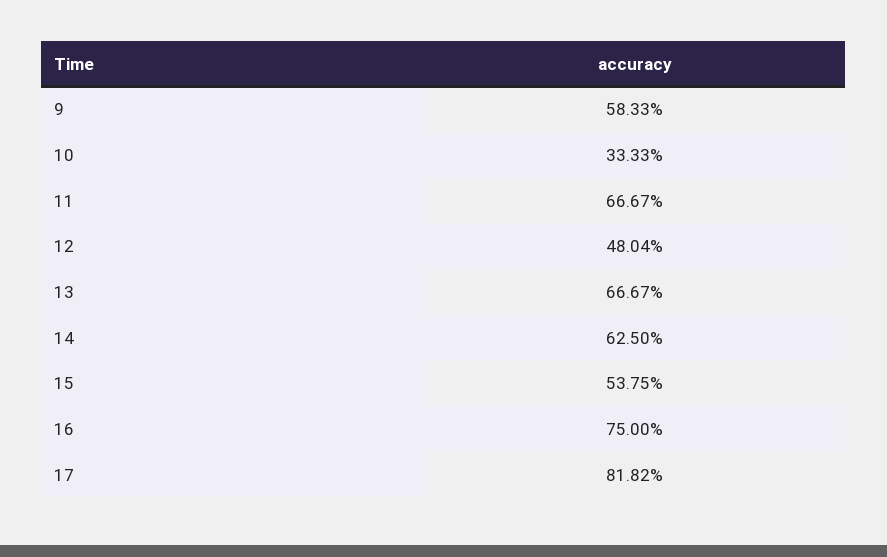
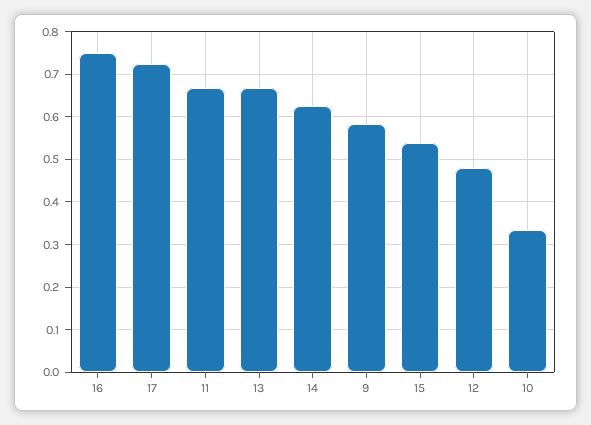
  {
    "9": 0.5833,
    "10": 0.3333,
    "11": 0.6667,
    "12": 0.4804,
    "13": 0.6667,
    "14": 0.625,
    "15": 0.5375,
    "16": 0.75,
-   "17": 0.8182
+   "17": 0.72
  }

